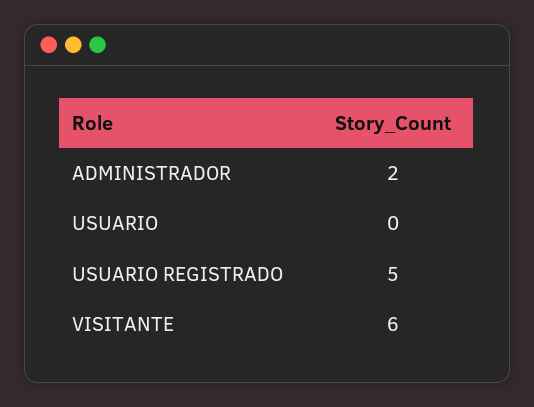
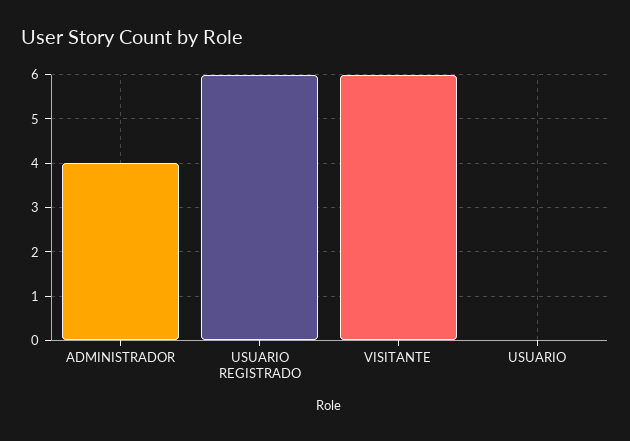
  {
-   "ADMINISTRADOR": 2,
+   "ADMINISTRADOR": 4,
    "USUARIO": 0,
-   "USUARIO REGISTRADO": 5,
+   "USUARIO REGISTRADO": 6,
    "VISITANTE": 6
  }

